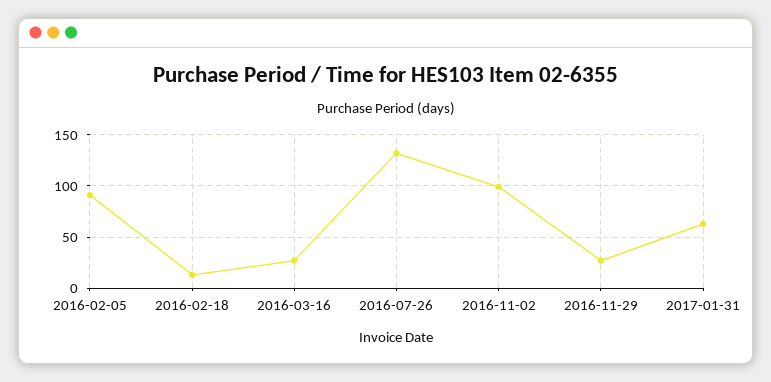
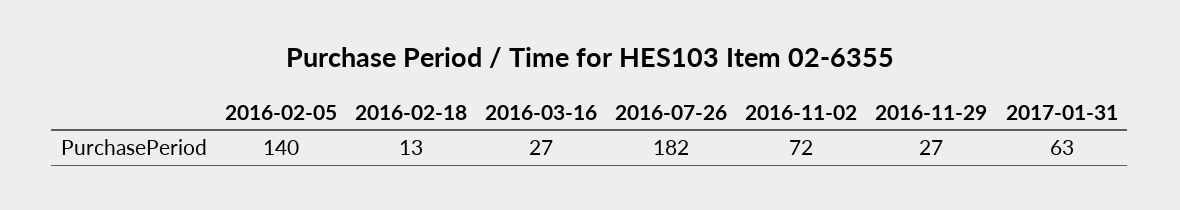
  {
-   "2016-02-05": 90,
+   "2016-02-05": 140,
    "2016-02-18": 13,
    "2016-03-16": 27,
-   "2016-07-26": 130,
+   "2016-07-26": 182,
-   "2016-11-02": 100,
+   "2016-11-02": 72,
    "2016-11-29": 27,
    "2017-01-31": 63
  }

